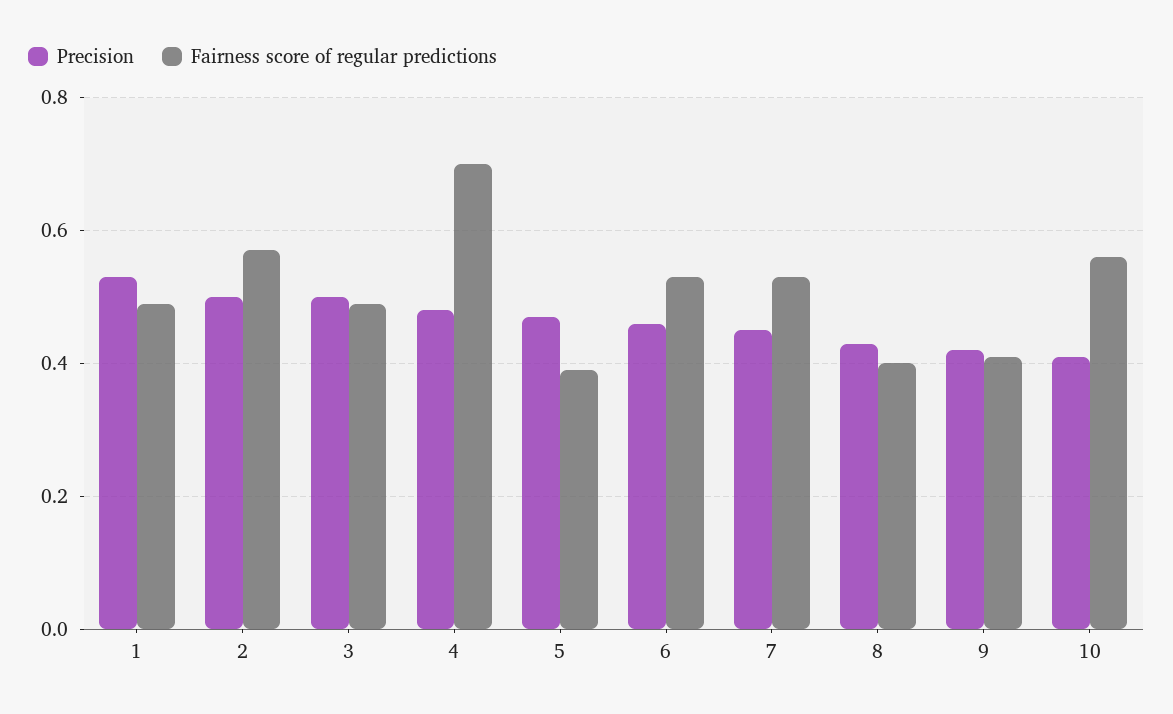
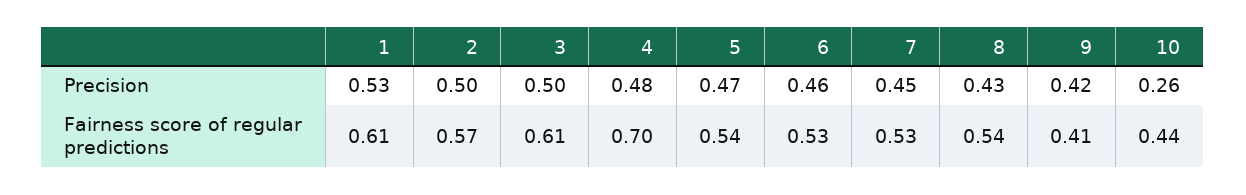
  {
    "Precision": {
      "1": 0.53,
      "2": 0.5,
      "3": 0.5,
      "4": 0.48,
      "5": 0.47,
      "6": 0.46,
      "7": 0.45,
      "8": 0.43,
      "9": 0.42,
-     "10": 0.4
+     "10": 0.26
    },
    "Fairness score of regular predictions": {
-     "1": 0.5,
+     "1": 0.61,
      "2": 0.57,
-     "3": 0.5,
+     "3": 0.61,
      "4": 0.7,
-     "5": 0.4,
+     "5": 0.54,
      "6": 0.53,
      "7": 0.53,
-     "8": 0.4,
+     "8": 0.54,
      "9": 0.41,
-     "10": 0.55
+     "10": 0.44
    }
  }

